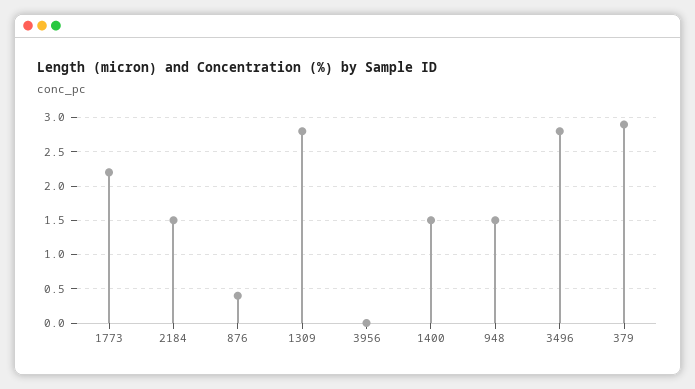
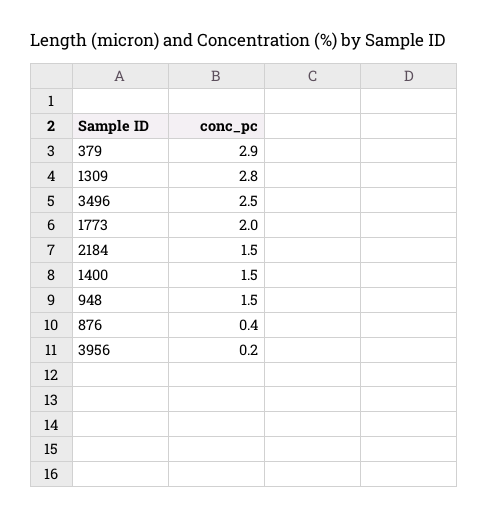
  {
-   "1773": 2.2,
+   "1773": 2,
    "2184": 1.5,
    "876": 0.4,
    "1309": 2.8,
-   "3956": 0,
+   "3956": 0.2,
    "1400": 1.5,
    "948": 1.5,
-   "3496": 2.8,
+   "3496": 2.5,
    "379": 2.9
  }

